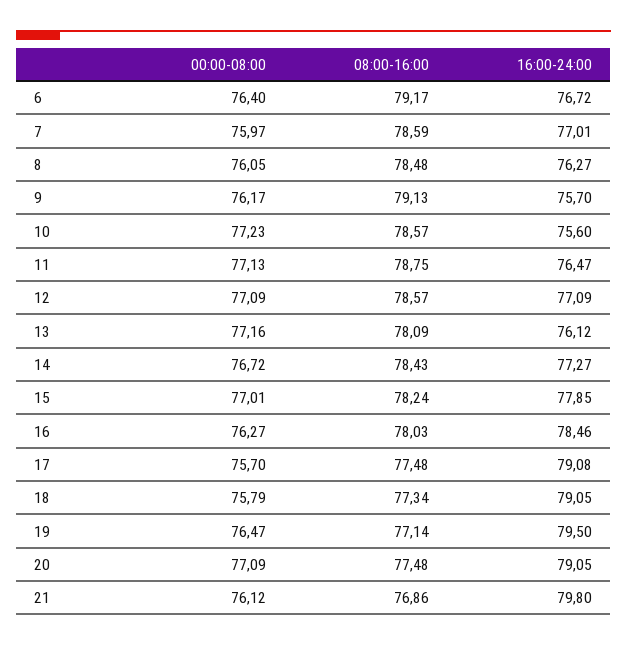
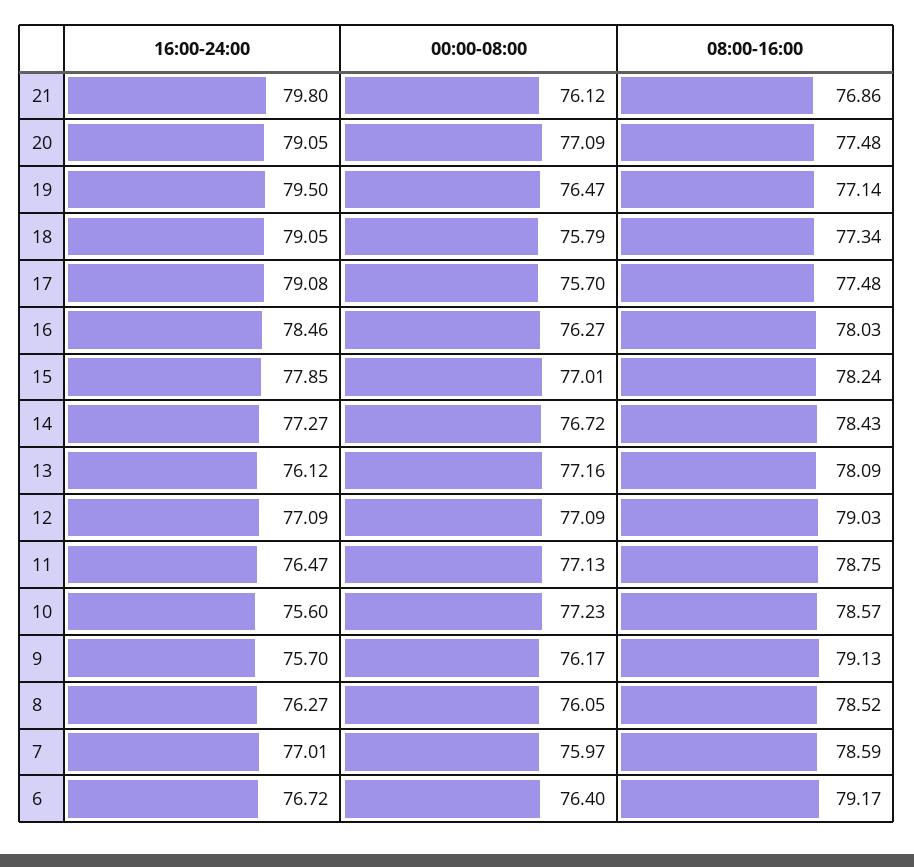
  {
    "00:00-08:00": {
      "6": 76.4,
      "7": 75.97,
      "8": 76.05,
      "9": 76.17,
      "10": 77.23,
      "11": 77.13,
      "12": 77.09,
      "13": 77.16,
      "14": 76.72,
      "15": 77.01,
      "16": 76.27,
      "17": 75.7,
      "18": 75.79,
      "19": 76.47,
      "20": 77.09,
      "21": 76.12
    },
    "08:00-16:00": {
      "6": 79.17,
      "7": 78.59,
-     "8": 78.48,
+     "8": 78.52,
      "9": 79.13,
      "10": 78.57,
      "11": 78.75,
-     "12": 78.57,
+     "12": 79.03,
      "13": 78.09,
      "14": 78.43,
      "15": 78.24,
      "16": 78.03,
      "17": 77.48,
      "18": 77.34,
      "19": 77.14,
      "20": 77.48,
      "21": 76.86
    },
    "16:00-24:00": {
      "6": 76.72,
      "7": 77.01,
      "8": 76.27,
      "9": 75.7,
      "10": 75.6,
      "11": 76.47,
      "12": 77.09,
      "13": 76.12,
      "14": 77.27,
      "15": 77.85,
      "16": 78.46,
      "17": 79.08,
      "18": 79.05,
      "19": 79.5,
      "20": 79.05,
      "21": 79.8
    }
  }

